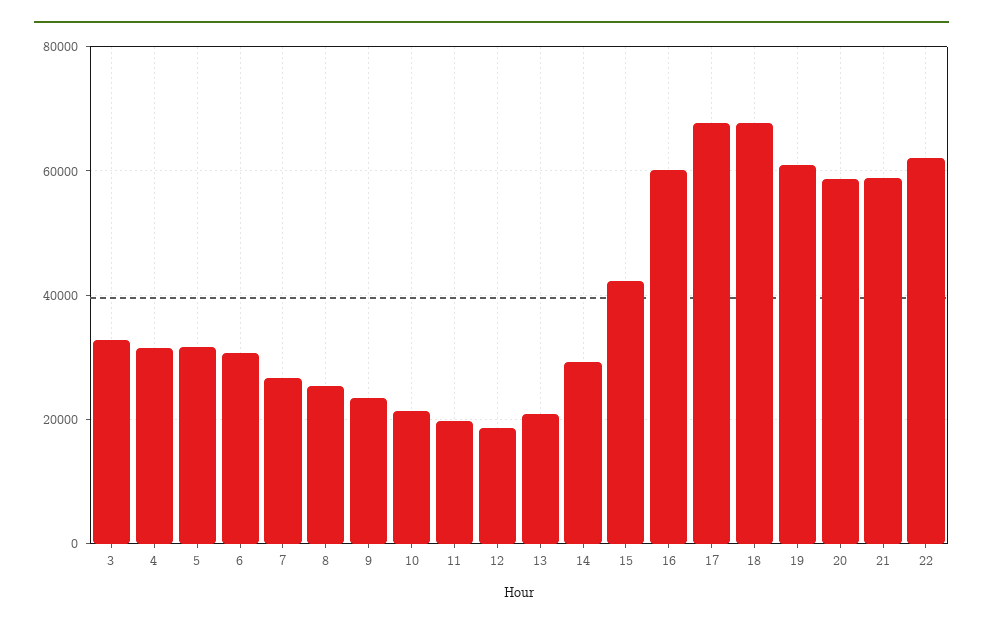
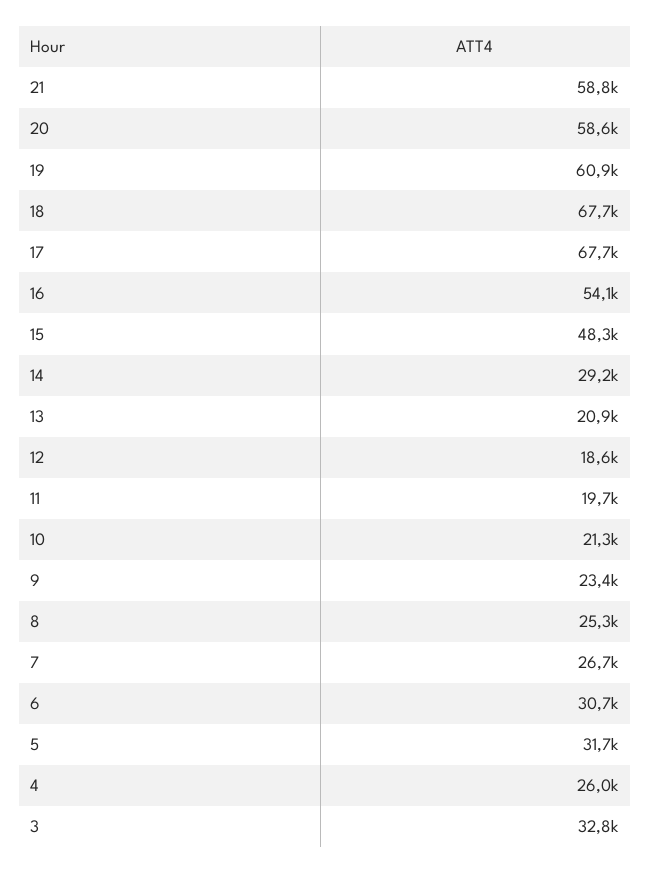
  {
    "3": 32800,
-   "4": 32000,
+   "4": 26000,
    "5": 31700,
    "6": 30700,
    "7": 26700,
    "8": 25300,
    "9": 23400,
    "10": 21300,
    "11": 19700,
    "12": 18600,
    "13": 20900,
    "14": 29200,
-   "15": 42000,
+   "15": 48300,
-   "16": 60000,
+   "16": 54100,
    "17": 67700,
    "18": 67700,
    "19": 60900,
    "20": 58600,
-   "21": 58800,
+   "21": 58800
-   "22": 62000
  }

